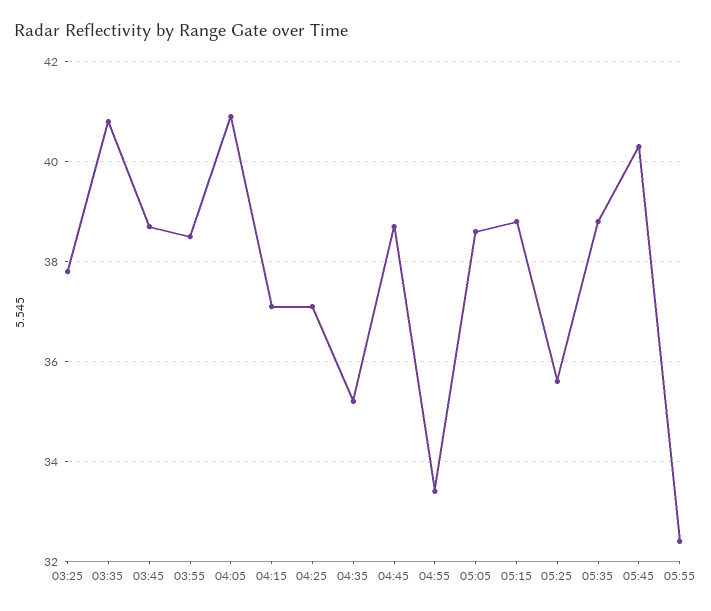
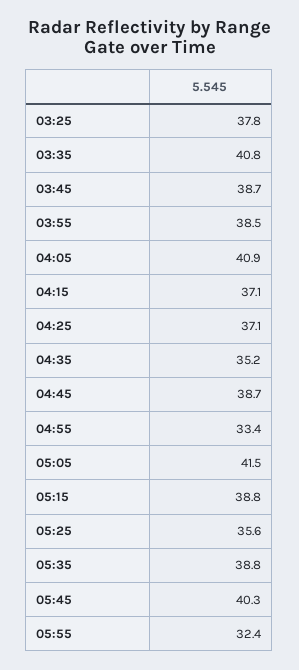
  {
    "03:25": 37.8,
    "03:35": 40.8,
    "03:45": 38.7,
    "03:55": 38.5,
    "04:05": 40.9,
    "04:15": 37.1,
    "04:25": 37.1,
    "04:35": 35.2,
    "04:45": 38.7,
    "04:55": 33.4,
-   "05:05": 38.5,
+   "05:05": 41.5,
    "05:15": 38.8,
    "05:25": 35.6,
    "05:35": 38.8,
    "05:45": 40.3,
    "05:55": 32.4
  }

